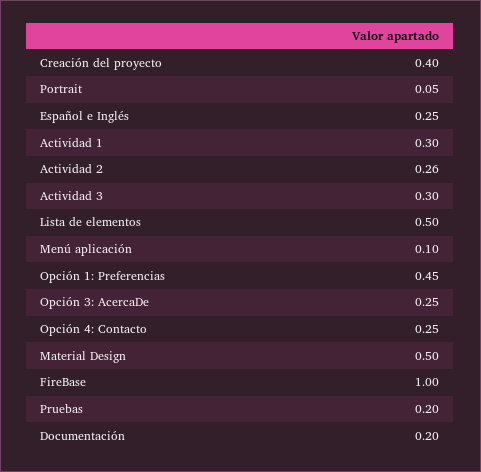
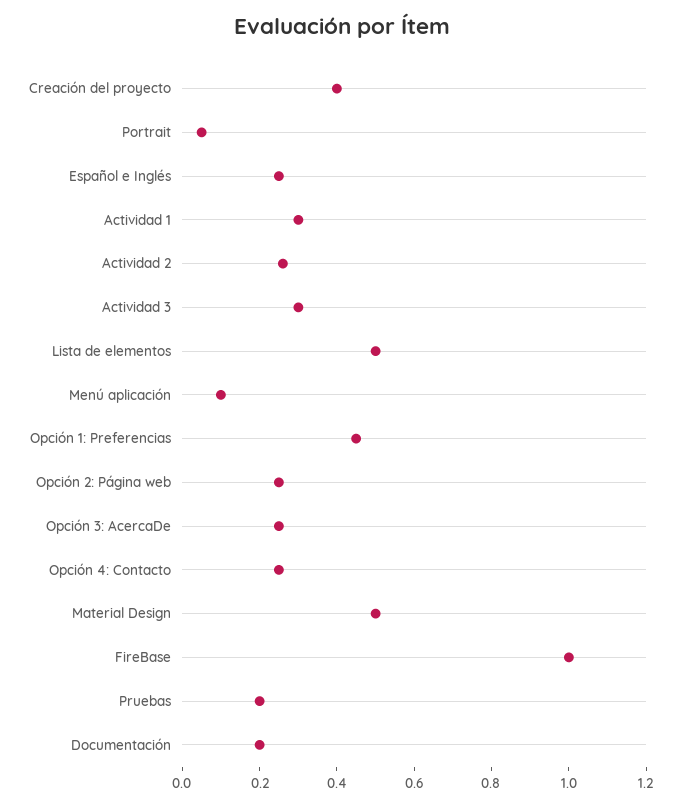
  {
    "Creación del proyecto": 0.4,
    "Portrait": 0.05,
    "Español e Inglés": 0.25,
    "Actividad 1": 0.3,
    "Actividad 2": 0.26,
    "Actividad 3": 0.3,
    "Lista de elementos": 0.5,
    "Menú aplicación": 0.1,
    "Opción 1: Preferencias": 0.45,
    "Opción 3: AcercaDe": 0.25,
    "Opción 4: Contacto": 0.25,
    "Material Design": 0.5,
    "FireBase": 1,
    "Pruebas": 0.2,
-   "Documentación": 0.2
+   "Documentación": 0.2,
+   "Opción 2: Página web": 0.25
  }

